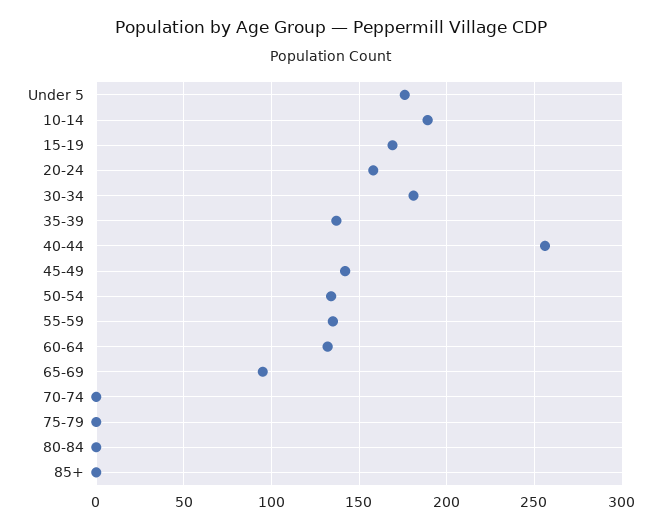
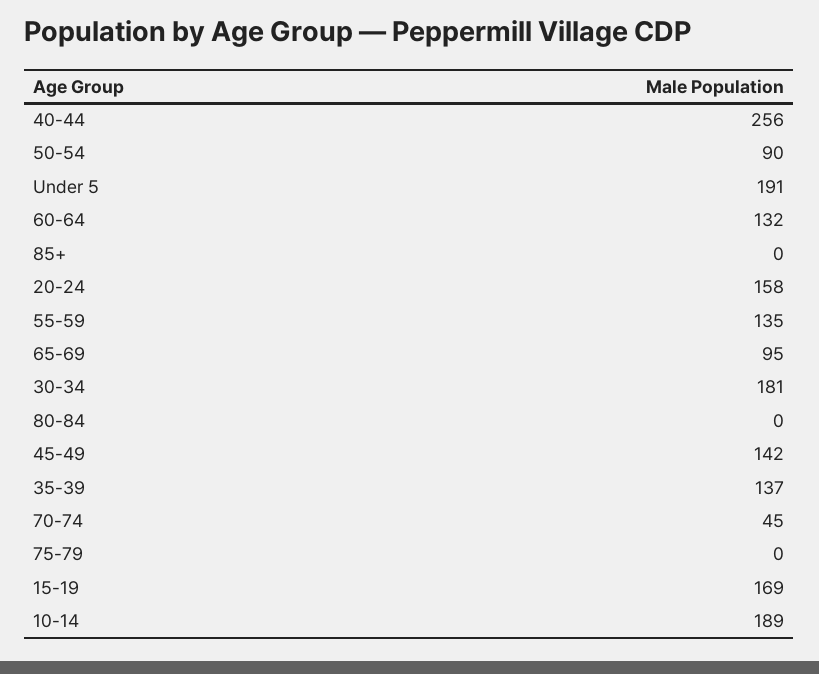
  {
-   "Under 5": 175,
+   "Under 5": 191,
    "10-14": 189,
    "15-19": 169,
    "20-24": 158,
    "30-34": 181,
    "35-39": 137,
    "40-44": 256,
    "45-49": 142,
-   "50-54": 135,
+   "50-54": 90,
    "55-59": 135,
    "60-64": 132,
    "65-69": 95,
-   "70-74": 0,
+   "70-74": 45,
    "75-79": 0,
    "80-84": 0,
    "85+": 0
  }

